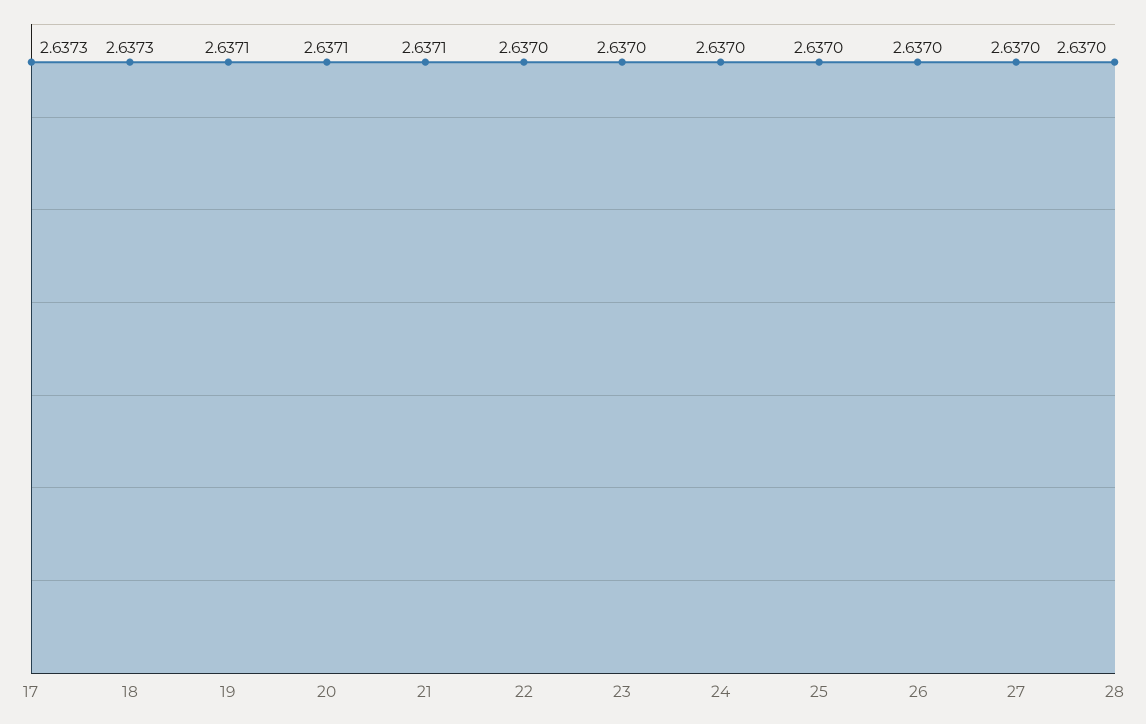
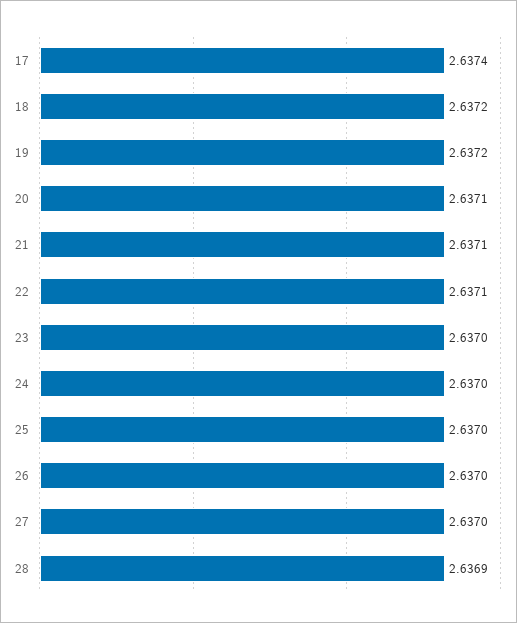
  {
-   "17": 2.6373,
+   "17": 2.6374,
-   "18": 2.6373,
+   "18": 2.6372,
-   "19": 2.6371,
+   "19": 2.6372,
    "20": 2.6371,
    "21": 2.6371,
-   "22": 2.637,
+   "22": 2.6371,
    "23": 2.637,
    "24": 2.637,
    "25": 2.637,
    "26": 2.637,
    "27": 2.637,
-   "28": 2.637
+   "28": 2.6369
  }

